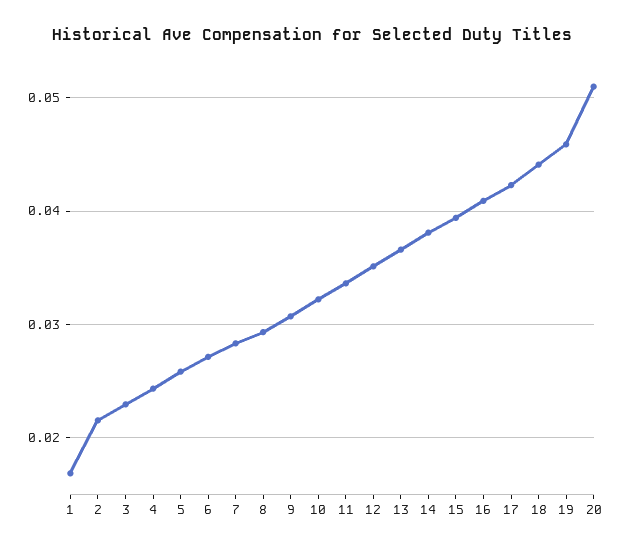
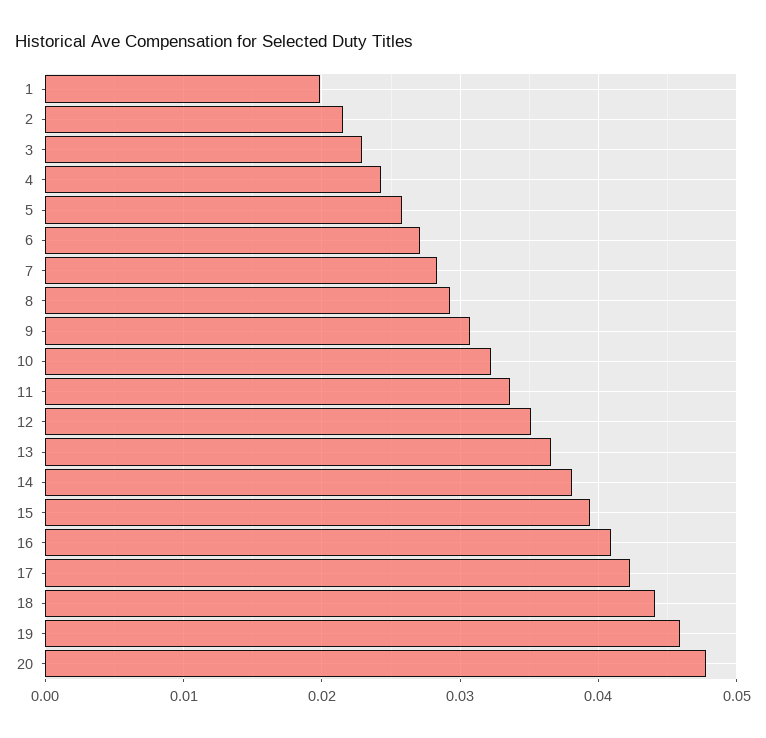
  {
-   "1": 0.017,
+   "1": 0.02,
    "2": 0.022,
    "3": 0.023,
    "4": 0.024,
    "5": 0.026,
    "6": 0.027,
    "7": 0.028,
    "8": 0.029,
    "9": 0.031,
    "10": 0.032,
    "11": 0.034,
    "12": 0.035,
    "13": 0.037,
    "14": 0.038,
    "15": 0.039,
    "16": 0.041,
    "17": 0.042,
    "18": 0.044,
    "19": 0.046,
-   "20": 0.051
+   "20": 0.048
  }

